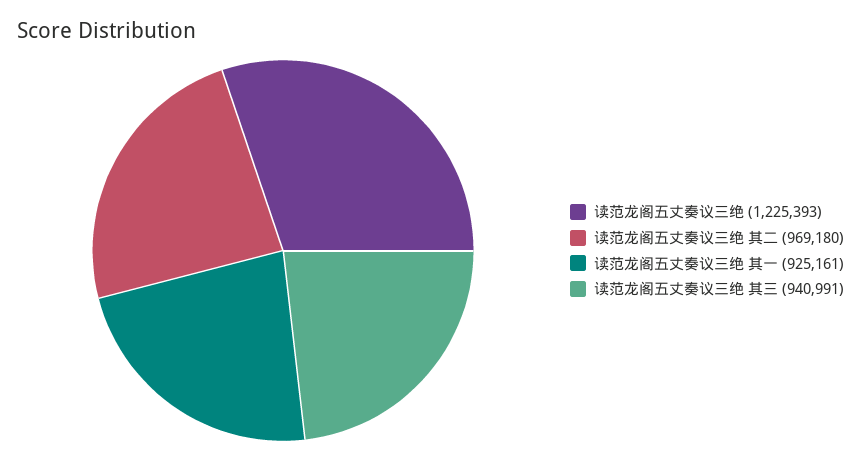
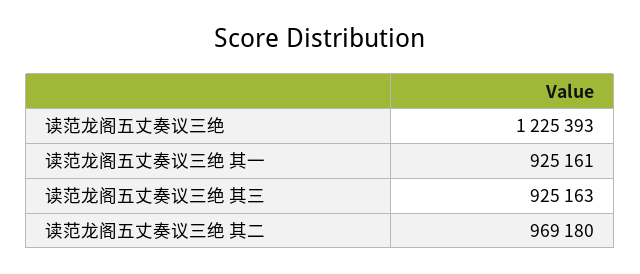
  {
    "读范龙阁五丈奏议三绝": 1225393,
    "读范龙阁五丈奏议三绝 其二": 969180,
    "读范龙阁五丈奏议三绝 其一": 925161,
-   "读范龙阁五丈奏议三绝 其三": 940991
+   "读范龙阁五丈奏议三绝 其三": 925163
  }

